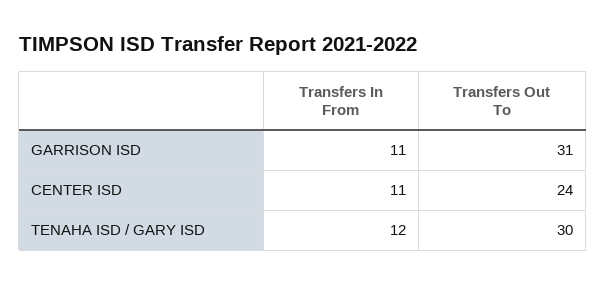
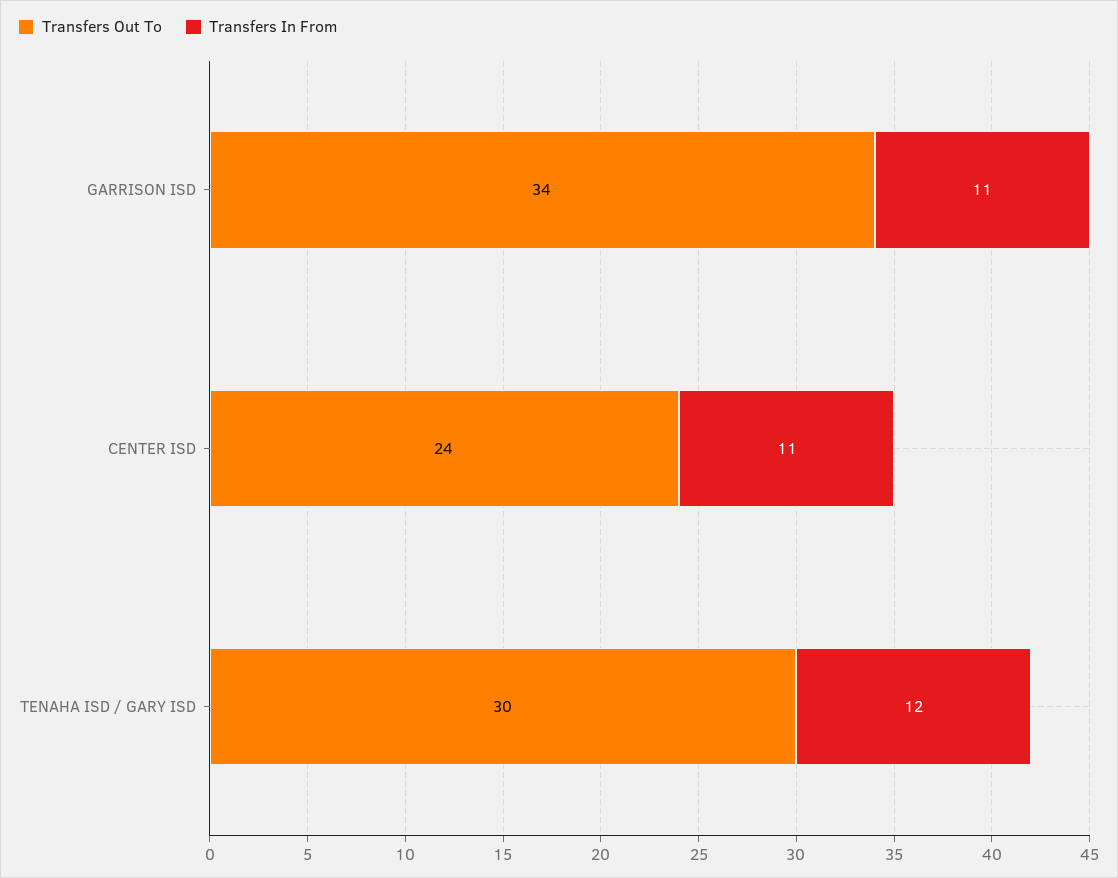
  {
    "Transfers In From": {
      "GARRISON ISD": 11,
      "CENTER ISD": 11,
      "TENAHA ISD / GARY ISD": 12
    },
    "Transfers Out To": {
-     "GARRISON ISD": 31,
+     "GARRISON ISD": 34,
      "CENTER ISD": 24,
      "TENAHA ISD / GARY ISD": 30
    }
  }

